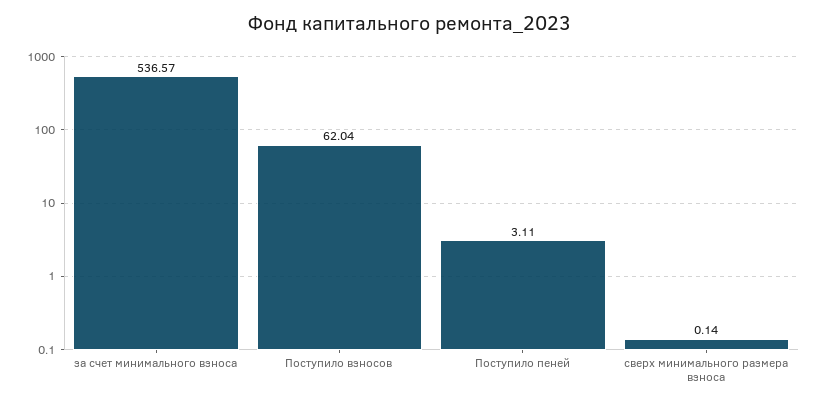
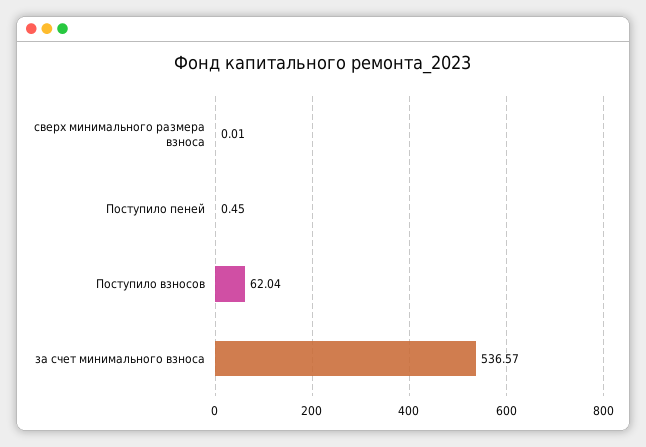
  {
    "за счет минимального взноса": 536.57,
    "Поступило взносов": 62.04,
-   "Поступило пеней": 3.11,
+   "Поступило пеней": 0.45,
-   "сверх минимального размера взноса": 0.14
+   "сверх минимального размера взноса": 0.01
  }

